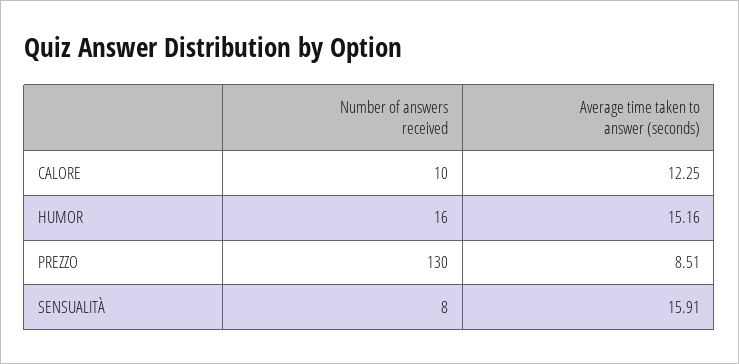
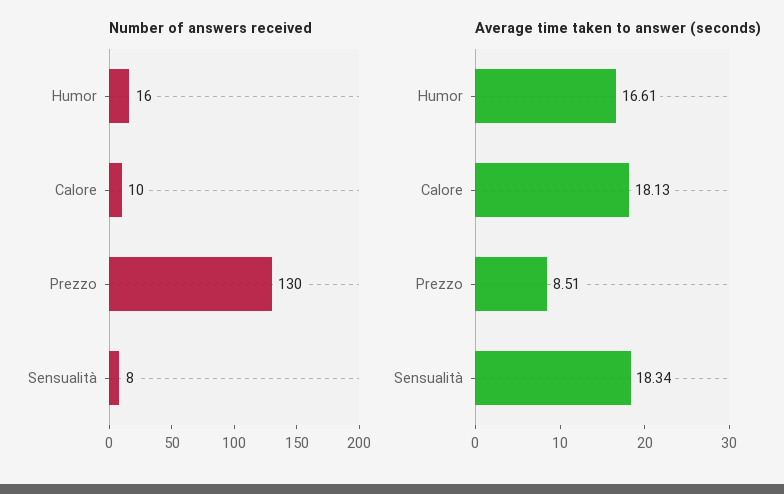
  {
    "Number of answers received": {
      "CALORE": 10,
      "HUMOR": 16,
      "PREZZO": 130,
      "SENSUALITÀ": 8
    },
    "Average time taken to answer (seconds)": {
-     "CALORE": 12.25,
+     "CALORE": 18.13,
-     "HUMOR": 15.16,
+     "HUMOR": 16.61,
      "PREZZO": 8.51,
-     "SENSUALITÀ": 15.91
+     "SENSUALITÀ": 18.34
    }
  }

